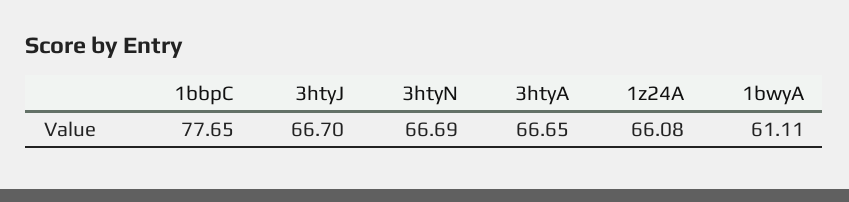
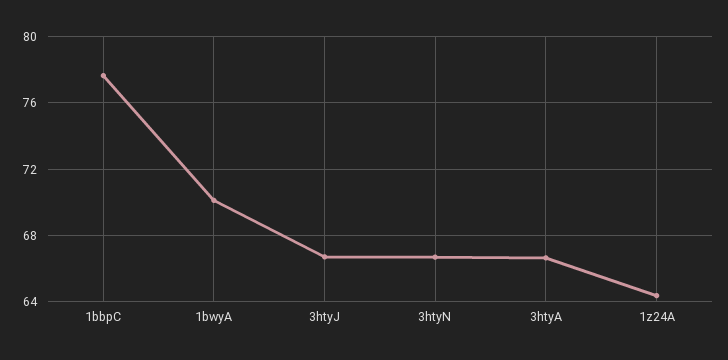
  {
    "1bbpC": 77.65,
    "3htyJ": 66.7,
    "3htyN": 66.69,
    "3htyA": 66.65,
-   "1z24A": 66.08,
+   "1z24A": 64.5,
-   "1bwyA": 61.11
+   "1bwyA": 70
  }

